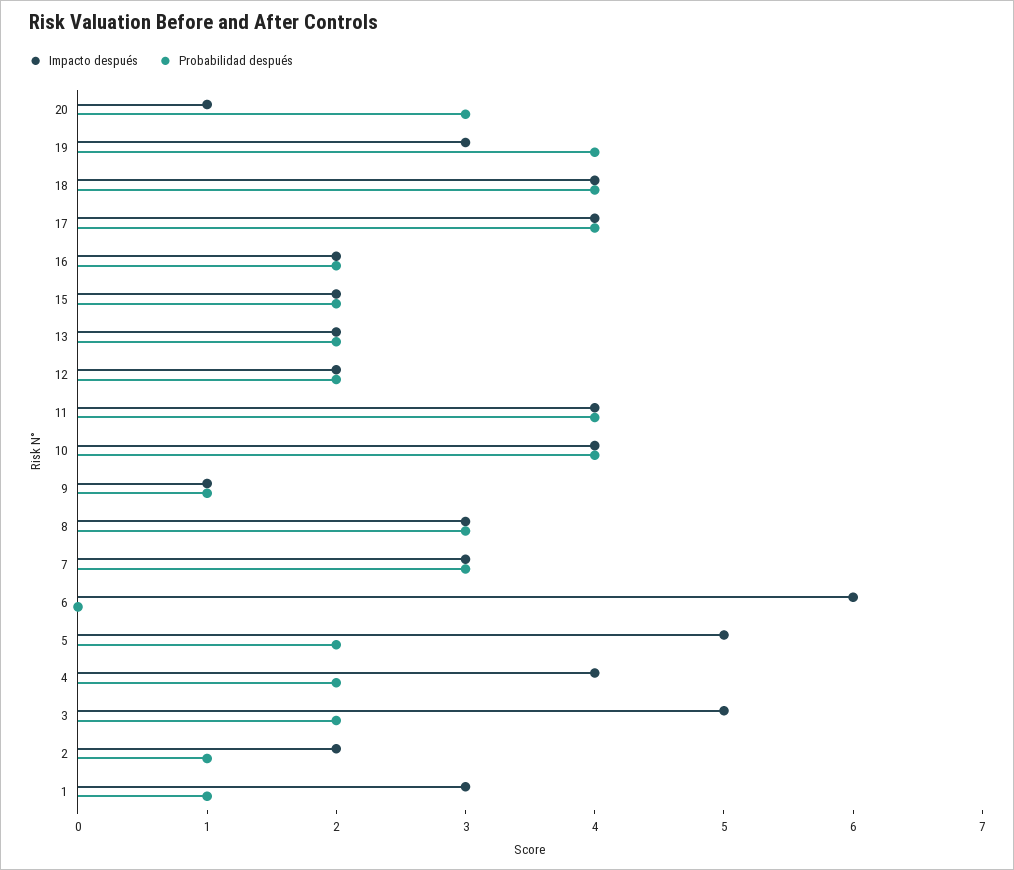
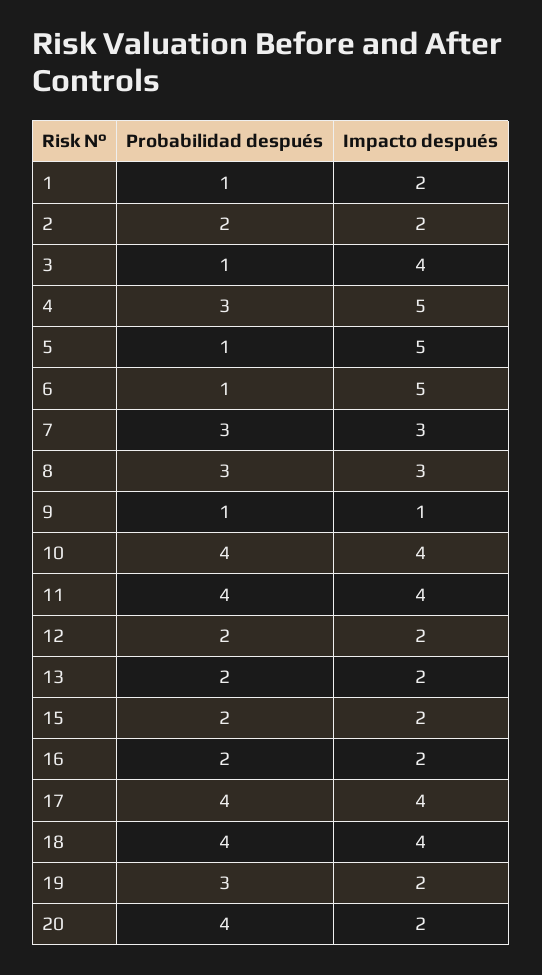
  {
    "Impacto después": {
-     "20": 1,
+     "20": 2,
-     "19": 3,
+     "19": 2,
      "18": 4,
      "17": 4,
      "16": 2,
      "15": 2,
      "13": 2,
      "12": 2,
      "11": 4,
      "10": 4,
      "9": 1,
      "8": 3,
      "7": 3,
-     "6": 6,
+     "6": 5,
      "5": 5,
-     "4": 4,
+     "4": 5,
-     "3": 5,
+     "3": 4,
      "2": 2,
-     "1": 3
+     "1": 2
    },
    "Probabilidad después": {
-     "20": 3,
+     "20": 4,
-     "19": 4,
+     "19": 3,
      "18": 4,
      "17": 4,
      "16": 2,
      "15": 2,
      "13": 2,
      "12": 2,
      "11": 4,
      "10": 4,
      "9": 1,
      "8": 3,
      "7": 3,
-     "6": 0,
+     "6": 1,
-     "5": 2,
+     "5": 1,
-     "4": 2,
+     "4": 3,
-     "3": 2,
+     "3": 1,
-     "2": 1,
+     "2": 2,
      "1": 1
    }
  }

